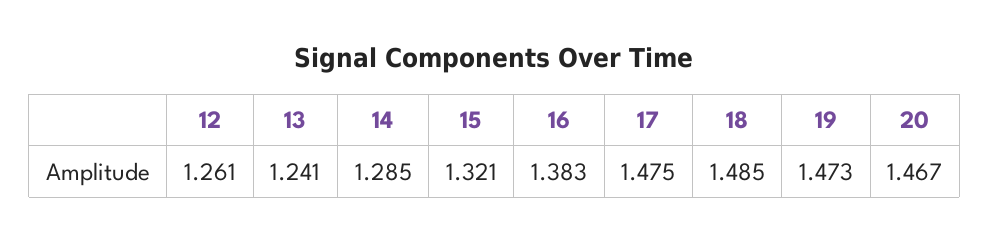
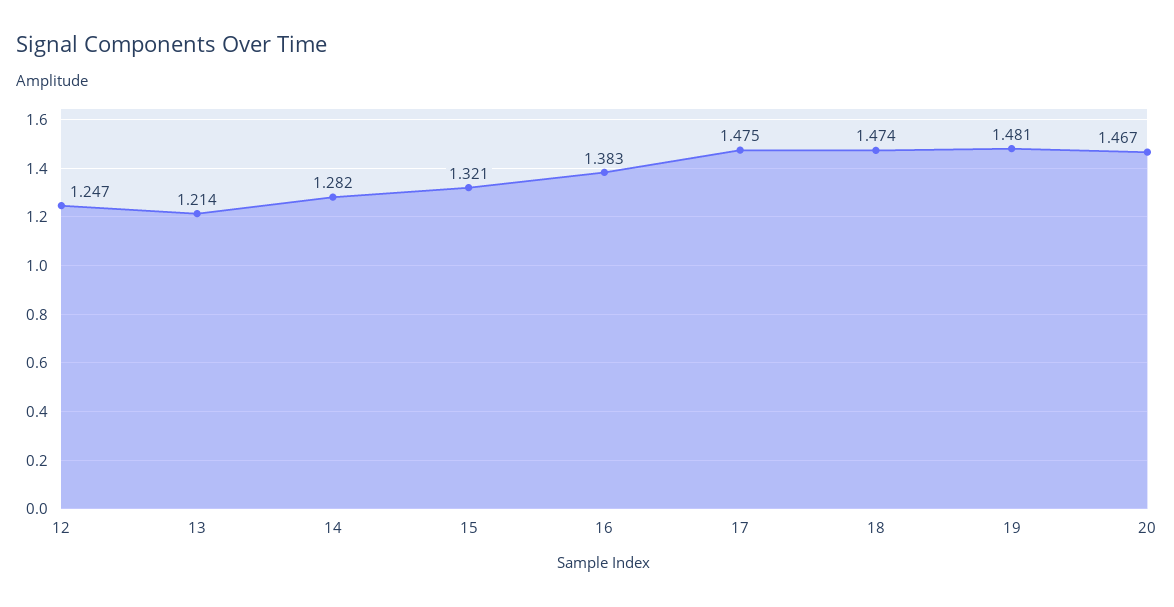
  {
-   "12": 1.261,
+   "12": 1.247,
-   "13": 1.241,
+   "13": 1.214,
-   "14": 1.285,
+   "14": 1.282,
    "15": 1.321,
    "16": 1.383,
    "17": 1.475,
-   "18": 1.485,
+   "18": 1.474,
-   "19": 1.473,
+   "19": 1.481,
    "20": 1.467
  }

